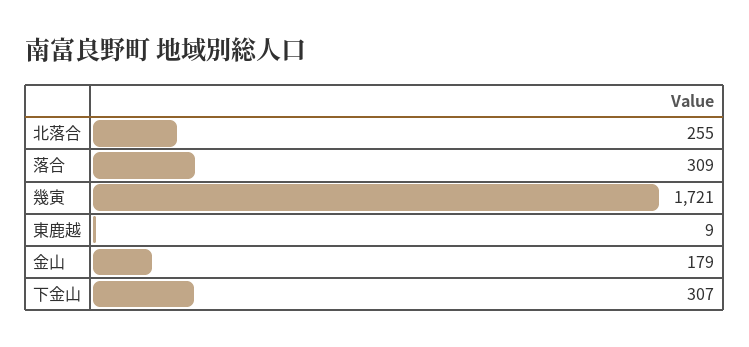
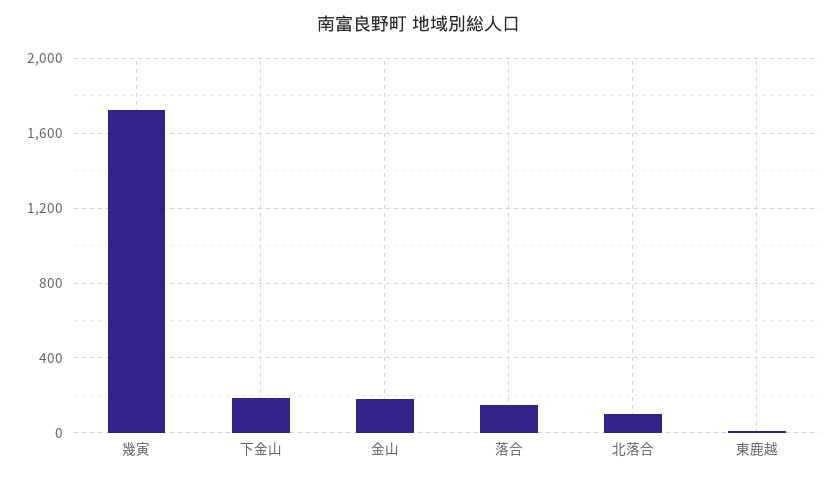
  {
-   "北落合": 255,
+   "北落合": 100,
-   "落合": 309,
+   "落合": 150,
    "幾寅": 1721,
    "東鹿越": 9,
    "金山": 179,
-   "下金山": 307
+   "下金山": 200
  }

